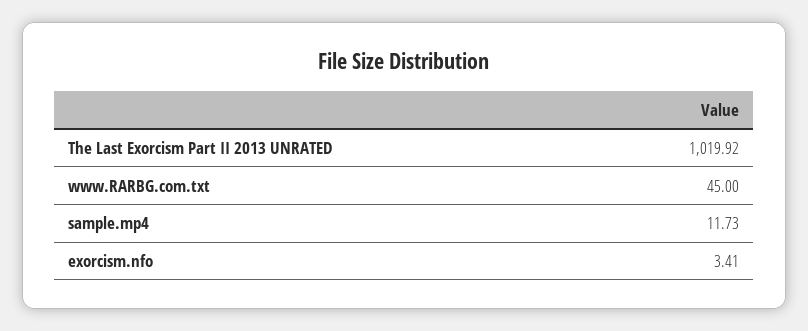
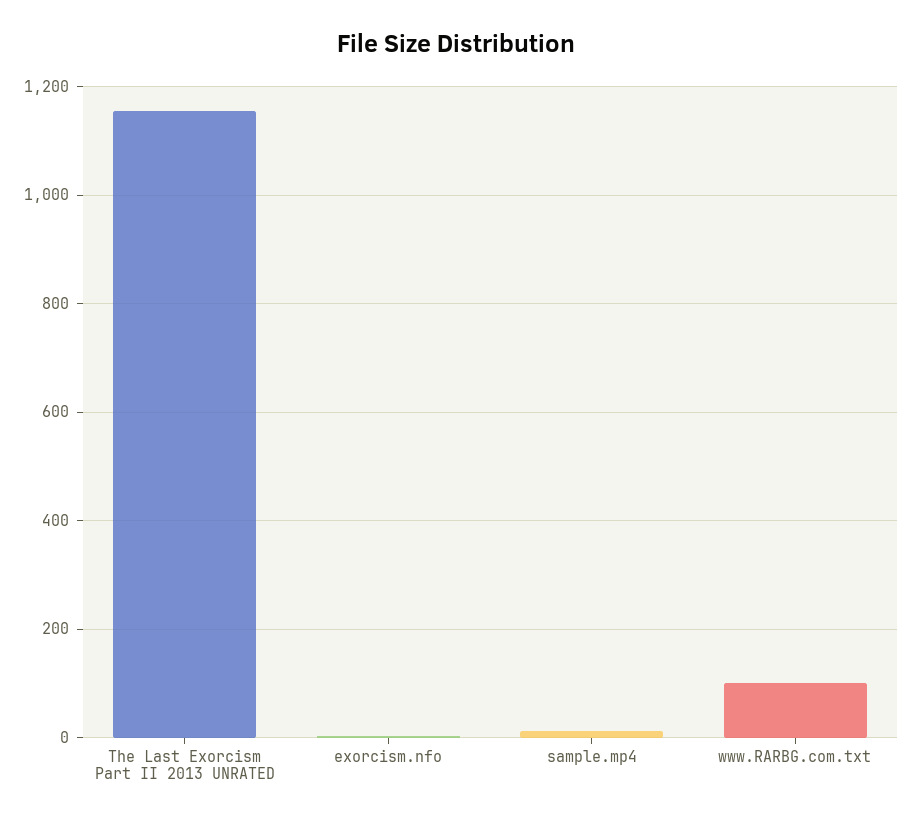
  {
-   "The Last Exorcism Part II 2013 UNRATED": 1019.92,
+   "The Last Exorcism Part II 2013 UNRATED": 1160,
-   "www.RARBG.com.txt": 45,
+   "www.RARBG.com.txt": 100,
    "sample.mp4": 11.73,
    "exorcism.nfo": 3.41
  }

